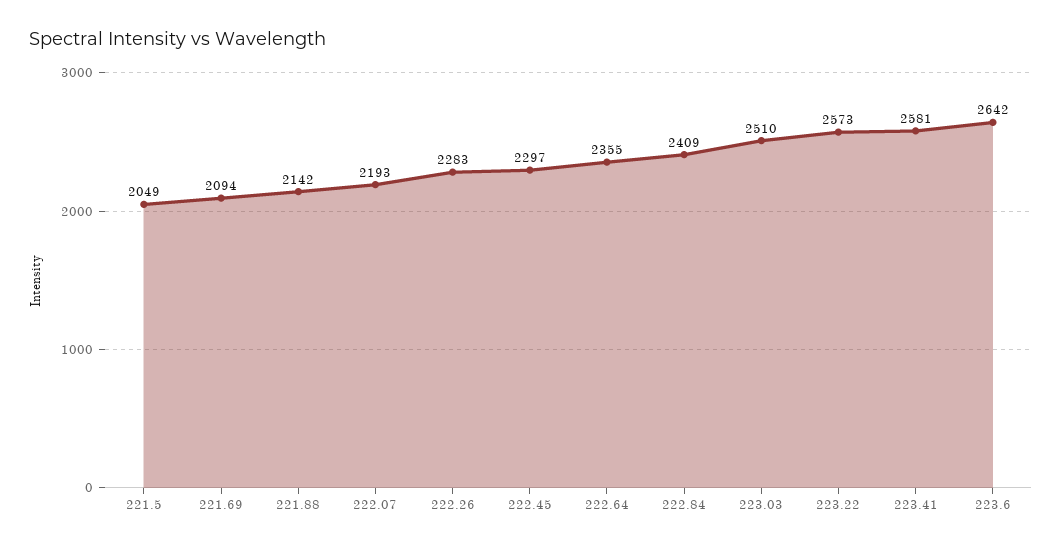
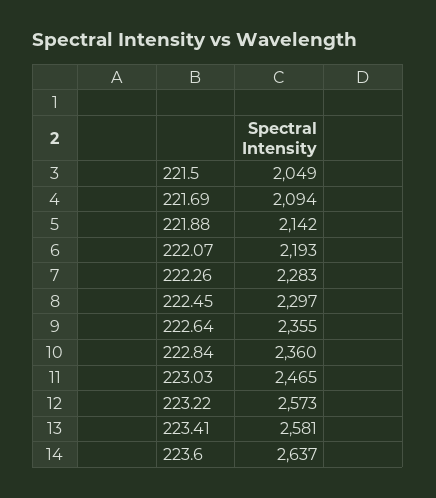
  {
    "221.5": 2049,
    "221.69": 2094,
    "221.88": 2142,
    "222.07": 2193,
    "222.26": 2283,
    "222.45": 2297,
    "222.64": 2355,
-   "222.84": 2409,
+   "222.84": 2360,
-   "223.03": 2510,
+   "223.03": 2465,
    "223.22": 2573,
    "223.41": 2581,
-   "223.6": 2642
+   "223.6": 2637
  }

